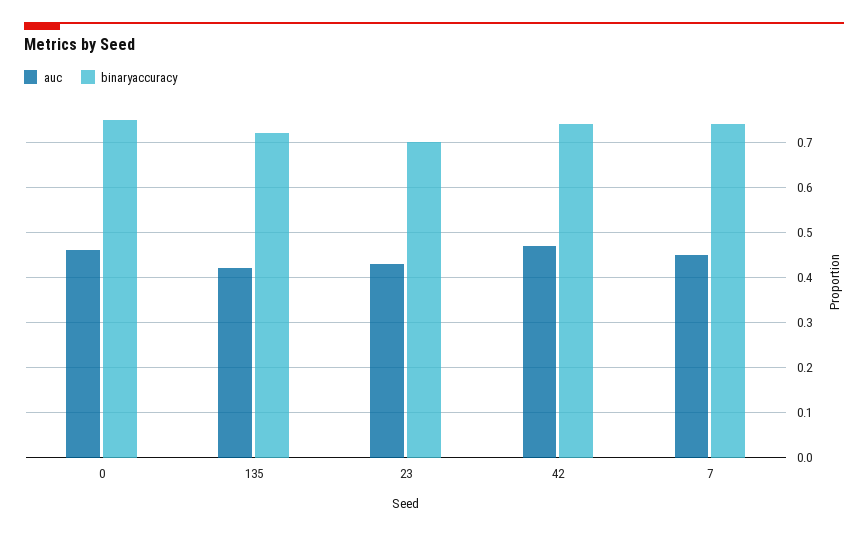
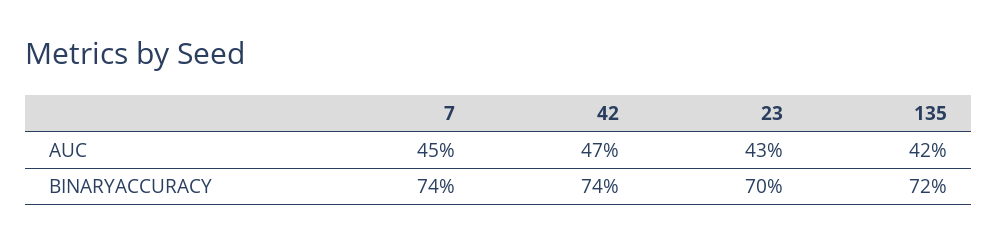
  {
    "auc": {
-     "0": 0.45,
      "135": 0.42,
      "23": 0.43,
      "42": 0.47,
      "7": 0.45
    },
    "binaryaccuracy": {
-     "0": 0.75,
      "135": 0.72,
      "23": 0.7,
      "42": 0.74,
      "7": 0.74
    }
  }

